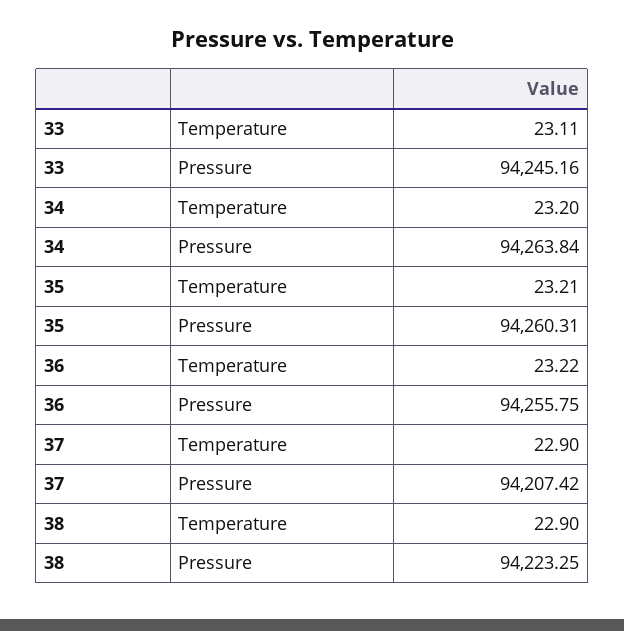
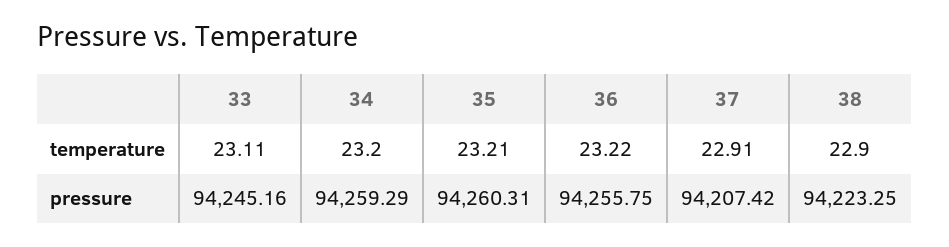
  {
    "33": {
      "Temperature": 23.11,
      "Pressure": 94245.16
    },
    "34": {
      "Temperature": 23.2,
-     "Pressure": 94263.84
+     "Pressure": 94259.29
    },
    "35": {
      "Temperature": 23.21,
      "Pressure": 94260.31
    },
    "36": {
      "Temperature": 23.22,
      "Pressure": 94255.75
    },
    "37": {
-     "Temperature": 22.9,
+     "Temperature": 22.91,
      "Pressure": 94207.42
    },
    "38": {
      "Temperature": 22.9,
      "Pressure": 94223.25
    }
  }

